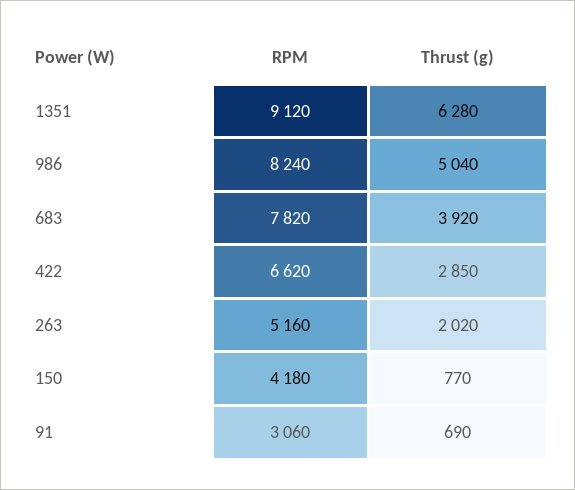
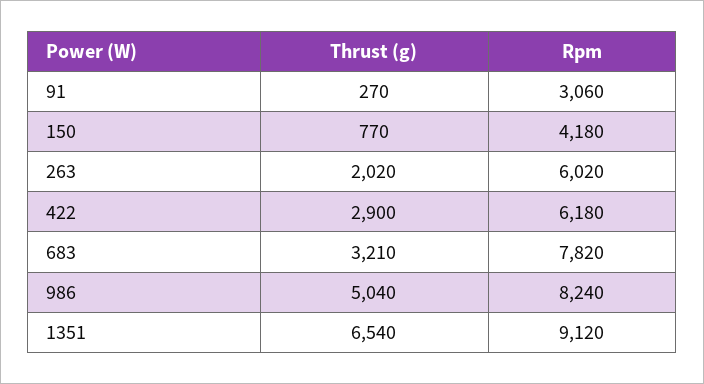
  {
    "RPM": {
      "1351": 9120,
      "986": 8240,
      "683": 7820,
-     "422": 6620,
+     "422": 6180,
-     "263": 5160,
+     "263": 6020,
      "150": 4180,
      "91": 3060
    },
    "Thrust (g)": {
-     "1351": 6280,
+     "1351": 6540,
      "986": 5040,
-     "683": 3920,
+     "683": 3210,
-     "422": 2850,
+     "422": 2900,
      "263": 2020,
      "150": 770,
-     "91": 690
+     "91": 270
    }
  }

